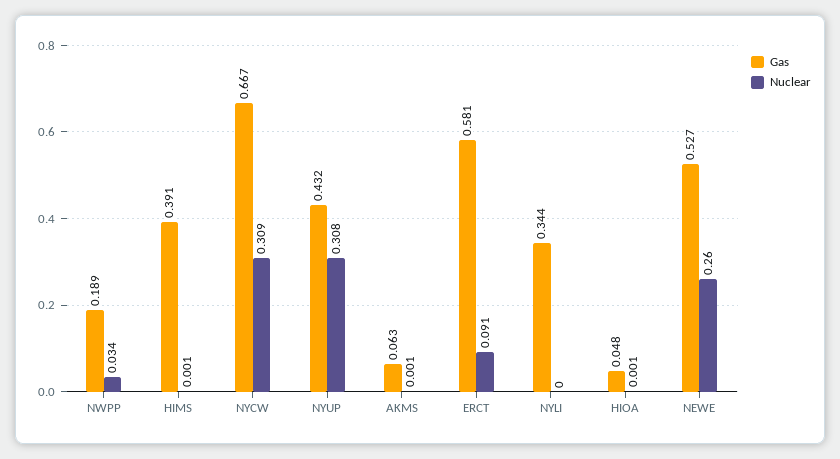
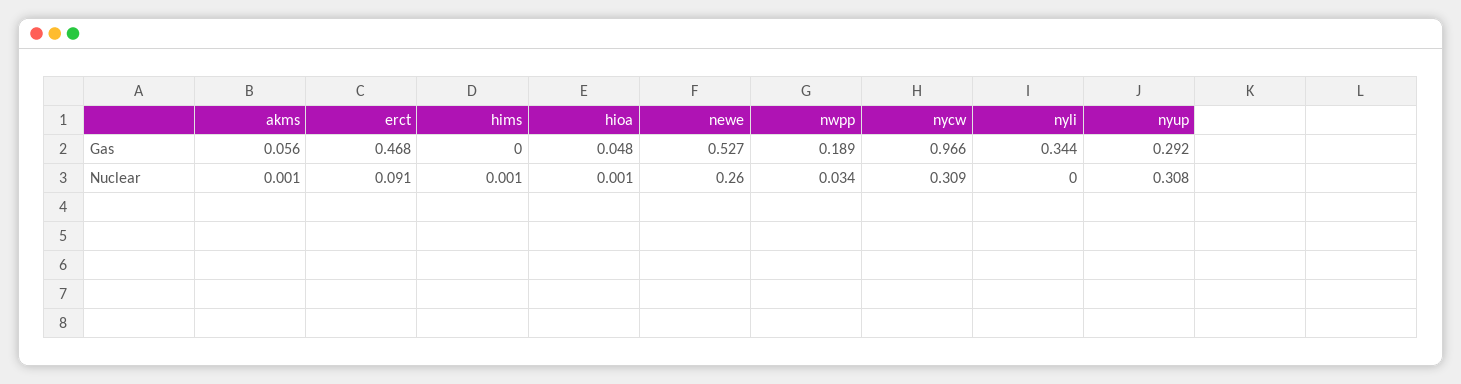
  {
    "Gas": {
      "NWPP": 0.189,
-     "HIMS": 0.391,
+     "HIMS": 0,
-     "NYCW": 0.667,
+     "NYCW": 0.966,
-     "NYUP": 0.432,
+     "NYUP": 0.292,
-     "AKMS": 0.063,
+     "AKMS": 0.056,
-     "ERCT": 0.581,
+     "ERCT": 0.468,
      "NYLI": 0.344,
      "HIOA": 0.048,
      "NEWE": 0.527
    },
    "Nuclear": {
      "NWPP": 0.034,
      "HIMS": 0.001,
      "NYCW": 0.309,
      "NYUP": 0.308,
      "AKMS": 0.001,
      "ERCT": 0.091,
      "NYLI": 0,
      "HIOA": 0.001,
      "NEWE": 0.26
    }
  }

